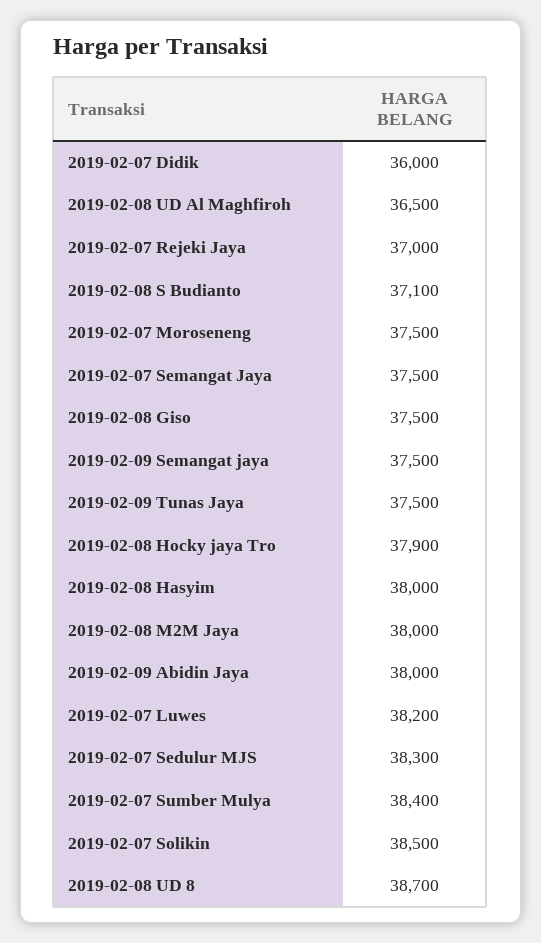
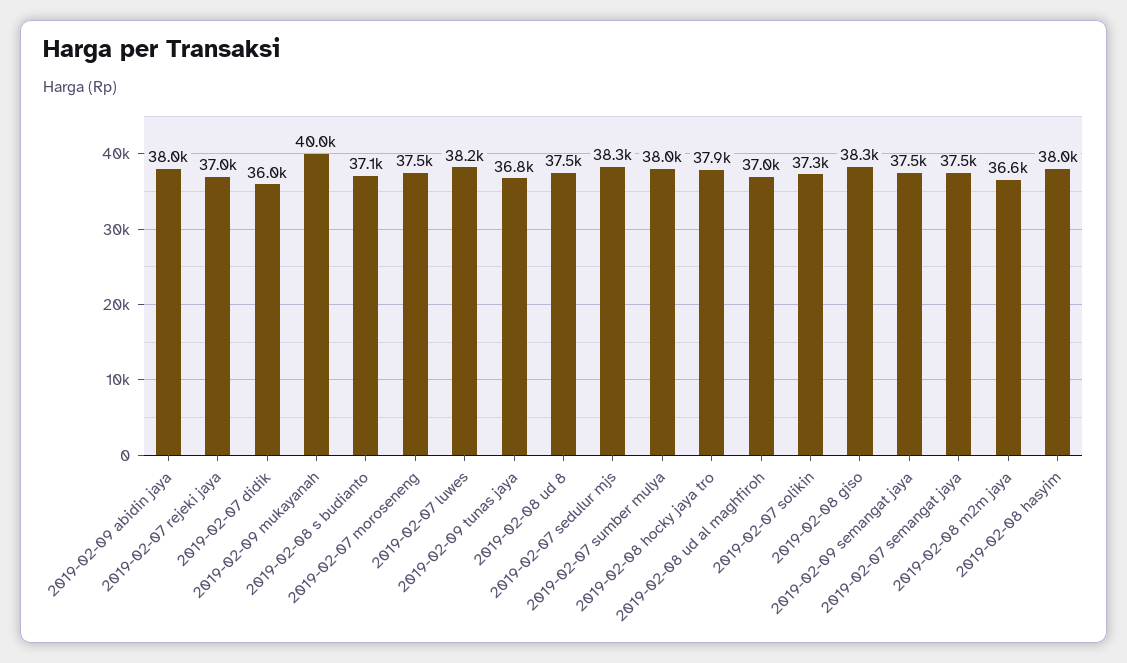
  {
    "2019-02-07 Didik": 36000,
-   "2019-02-08 UD Al Maghfiroh": 36500,
+   "2019-02-08 UD Al Maghfiroh": 37000,
    "2019-02-07 Rejeki Jaya": 37000,
    "2019-02-08 S Budianto": 37100,
    "2019-02-07 Moroseneng": 37500,
    "2019-02-07 Semangat Jaya": 37500,
-   "2019-02-08 Giso": 37500,
+   "2019-02-08 Giso": 38300,
    "2019-02-09 Semangat jaya": 37500,
-   "2019-02-09 Tunas Jaya": 37500,
+   "2019-02-09 Tunas Jaya": 36800,
    "2019-02-08 Hocky jaya Tro": 37900,
    "2019-02-08 Hasyim": 38000,
-   "2019-02-08 M2M Jaya": 38000,
+   "2019-02-08 M2M Jaya": 36600,
    "2019-02-09 Abidin Jaya": 38000,
    "2019-02-07 Luwes": 38200,
    "2019-02-07 Sedulur MJS": 38300,
-   "2019-02-07 Sumber Mulya": 38400,
+   "2019-02-07 Sumber Mulya": 38000,
-   "2019-02-07 Solikin": 38500,
+   "2019-02-07 Solikin": 37300,
-   "2019-02-08 UD 8": 38700
+   "2019-02-08 UD 8": 37500,
+   "2019-02-09 mukayanah": 40000
  }

